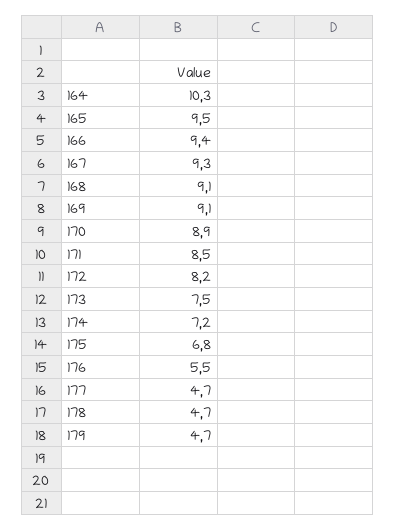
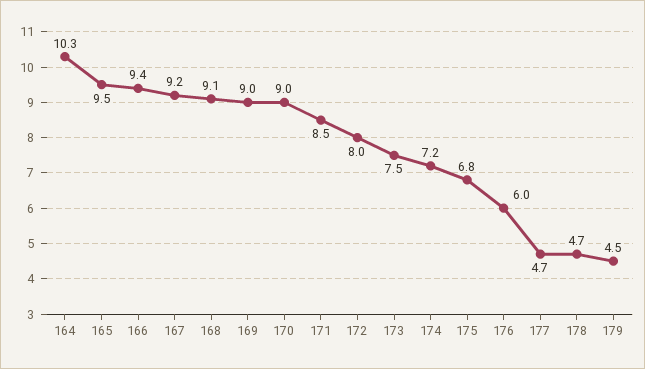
  {
    "164": 10.3,
    "165": 9.5,
    "166": 9.4,
-   "167": 9.3,
+   "167": 9.2,
    "168": 9.1,
-   "169": 9.1,
+   "169": 9,
-   "170": 8.9,
+   "170": 9,
    "171": 8.5,
-   "172": 8.2,
+   "172": 8,
    "173": 7.5,
    "174": 7.2,
    "175": 6.8,
-   "176": 5.5,
+   "176": 6,
    "177": 4.7,
    "178": 4.7,
-   "179": 4.7
+   "179": 4.5
  }

